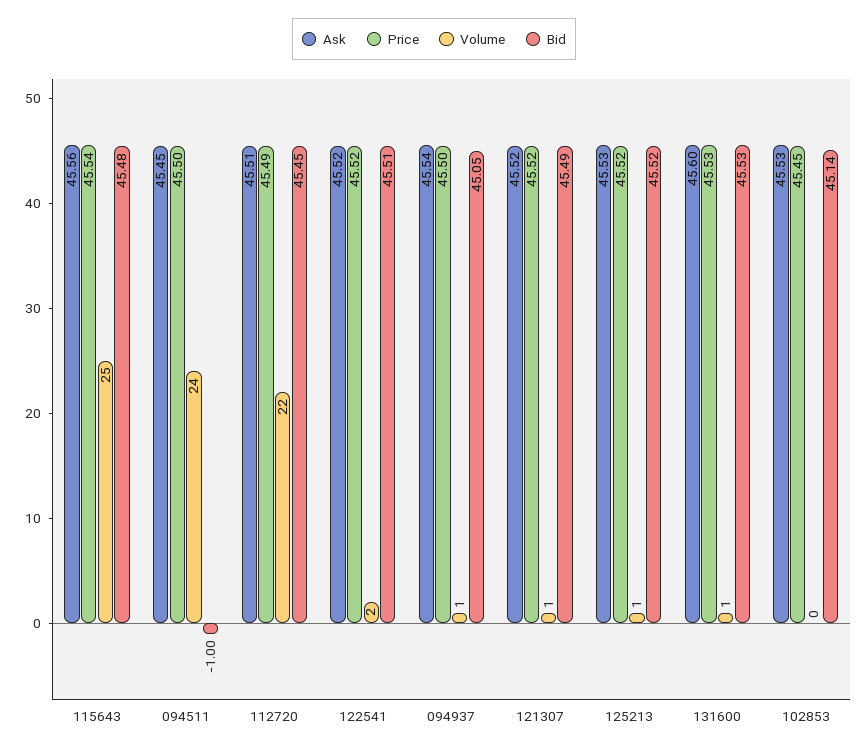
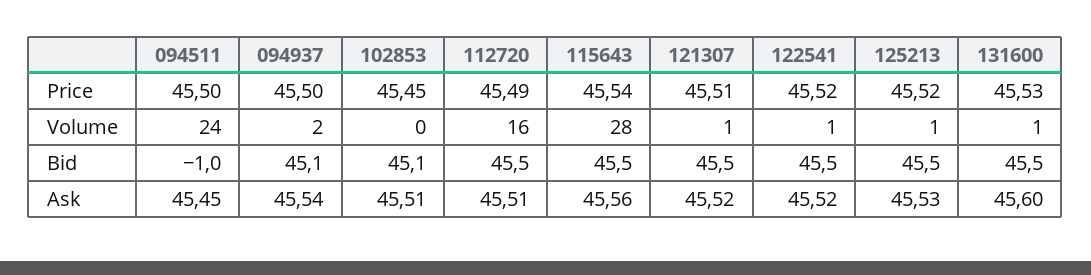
  {
    "Ask": {
      "115643": 45.56,
      "094511": 45.45,
      "112720": 45.51,
      "122541": 45.52,
      "094937": 45.54,
      "121307": 45.52,
      "125213": 45.53,
      "131600": 45.6,
-     "102853": 45.53
+     "102853": 45.51
    },
    "Price": {
      "115643": 45.54,
      "094511": 45.5,
      "112720": 45.49,
      "122541": 45.52,
      "094937": 45.5,
-     "121307": 45.52,
+     "121307": 45.51,
      "125213": 45.52,
      "131600": 45.53,
      "102853": 45.45
    },
    "Volume": {
-     "115643": 25,
+     "115643": 28,
      "094511": 24,
-     "112720": 22,
+     "112720": 16,
-     "122541": 2,
+     "122541": 1,
-     "094937": 1,
+     "094937": 2,
      "121307": 1,
      "125213": 1,
      "131600": 1,
      "102853": 0
    },
    "Bid": {
      "115643": 45.48,
      "094511": -1,
      "112720": 45.45,
      "122541": 45.51,
      "094937": 45.05,
      "121307": 45.49,
      "125213": 45.52,
      "131600": 45.53,
      "102853": 45.14
    }
  }

